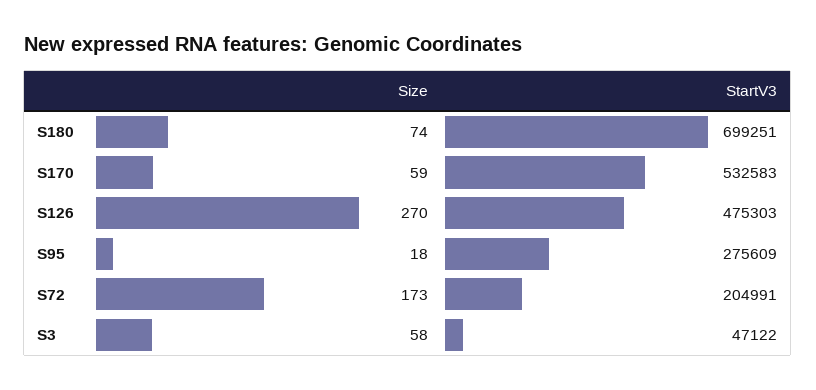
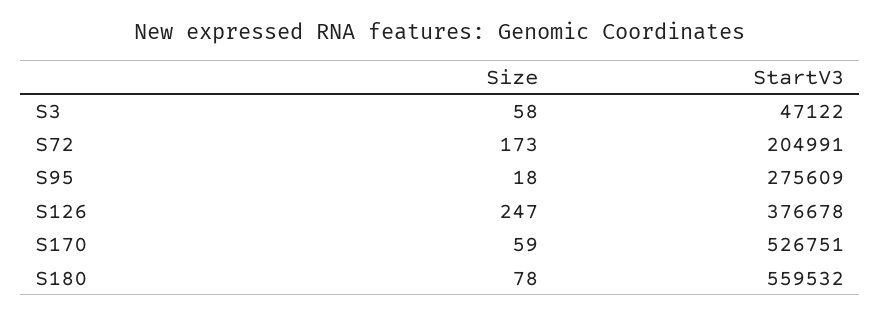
  {
    "Size": {
-     "S180": 74,
+     "S180": 78,
      "S170": 59,
-     "S126": 270,
+     "S126": 247,
      "S95": 18,
      "S72": 173,
      "S3": 58
    },
    "StartV3": {
-     "S180": 699251,
+     "S180": 559532,
-     "S170": 532583,
+     "S170": 526751,
-     "S126": 475303,
+     "S126": 376678,
      "S95": 275609,
      "S72": 204991,
      "S3": 47122
    }
  }

